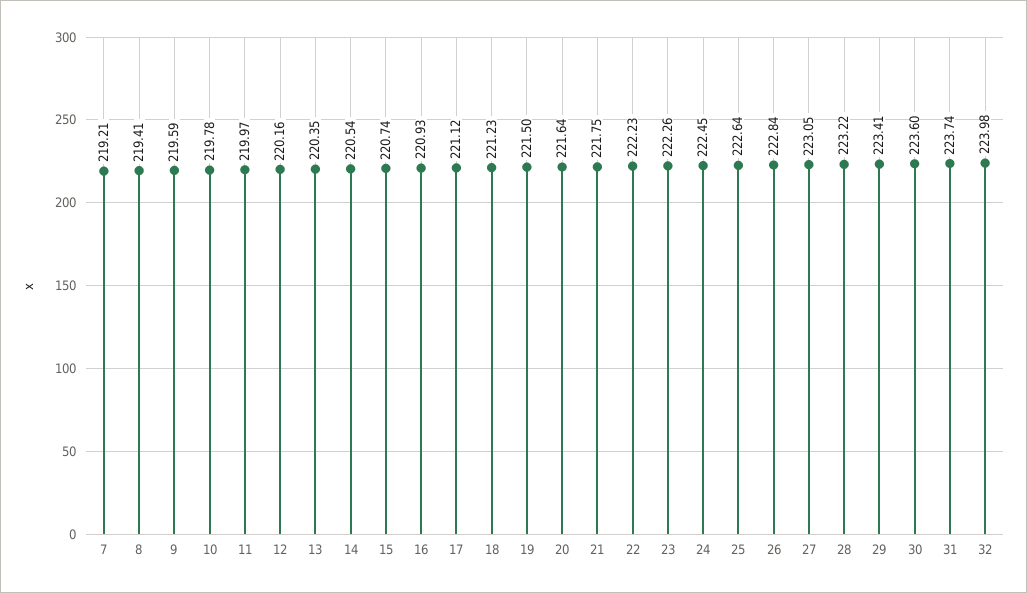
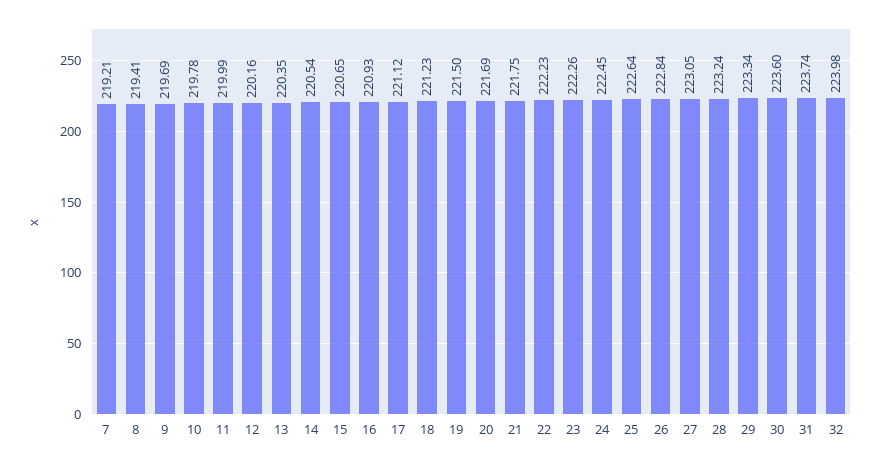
  {
    "7": 219.21,
    "8": 219.41,
-   "9": 219.59,
+   "9": 219.69,
    "10": 219.78,
-   "11": 219.97,
+   "11": 219.99,
    "12": 220.16,
    "13": 220.35,
    "14": 220.54,
-   "15": 220.74,
+   "15": 220.65,
    "16": 220.93,
    "17": 221.12,
    "18": 221.23,
    "19": 221.5,
-   "20": 221.64,
+   "20": 221.69,
    "21": 221.75,
    "22": 222.23,
    "23": 222.26,
    "24": 222.45,
    "25": 222.64,
    "26": 222.84,
    "27": 223.05,
-   "28": 223.22,
+   "28": 223.24,
-   "29": 223.41,
+   "29": 223.34,
    "30": 223.6,
    "31": 223.74,
    "32": 223.98
  }

